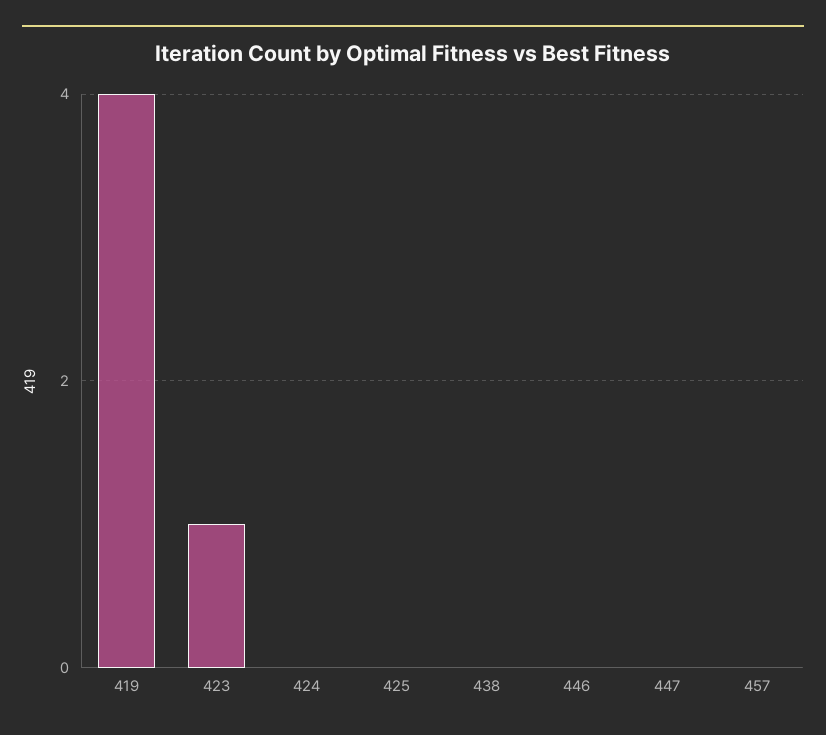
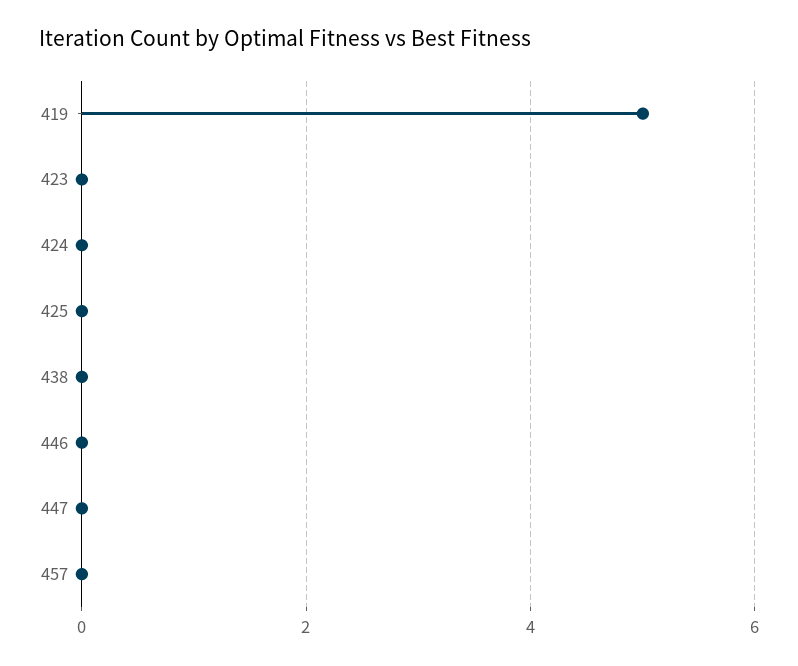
  {
-   "419": 4,
+   "419": 5,
-   "423": 1,
+   "423": 0,
    "424": 0,
    "425": 0,
    "438": 0,
    "446": 0,
    "447": 0,
    "457": 0
  }

